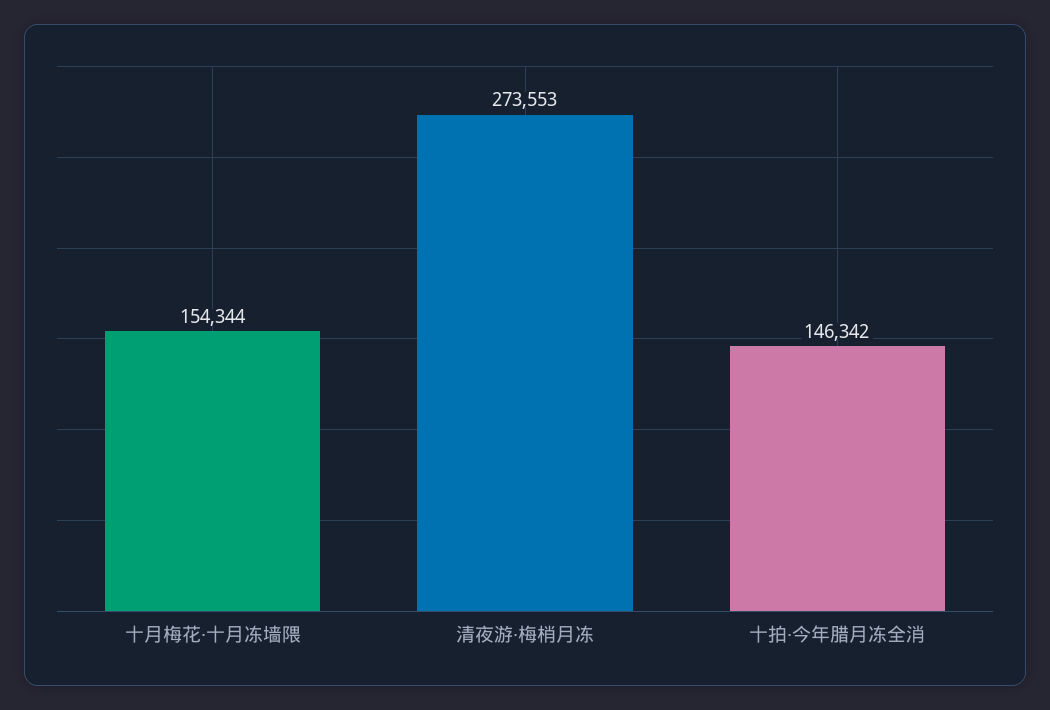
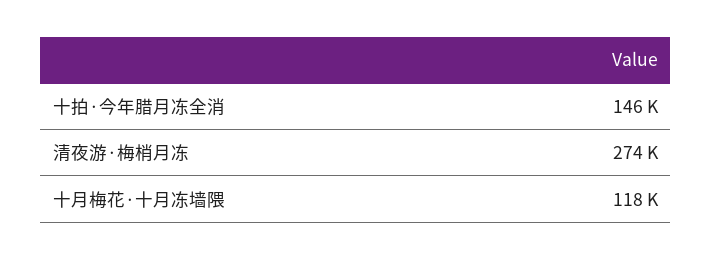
  {
-   "十月梅花·十月冻墙隈": 154344,
+   "十月梅花·十月冻墙隈": 118000,
    "清夜游·梅梢月冻": 273553,
    "十拍·今年腊月冻全消": 146342
  }

